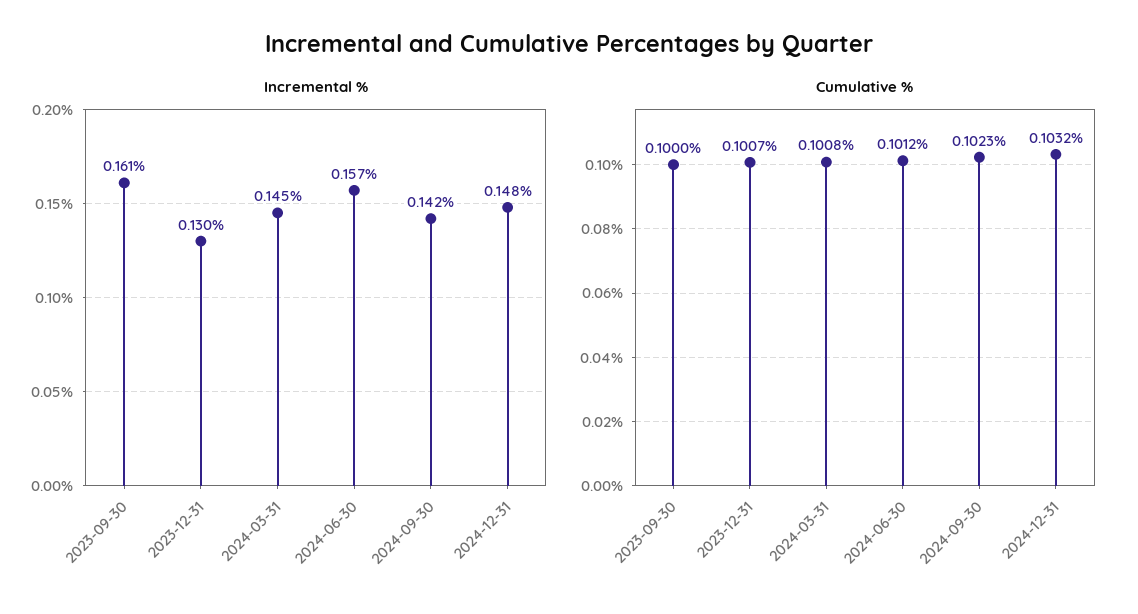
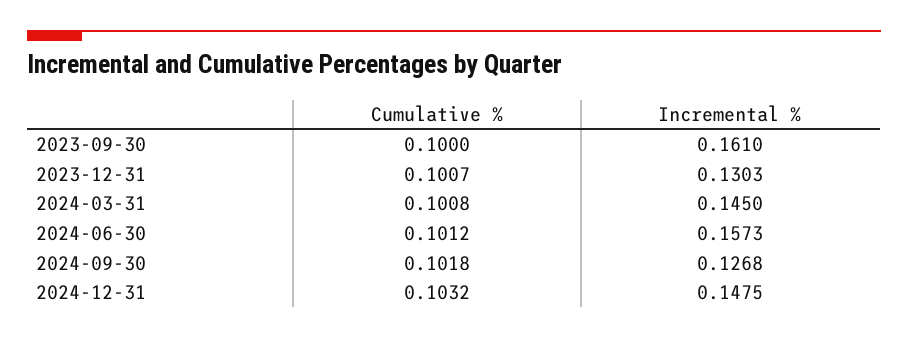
  {
    "Incremental %": {
      "2023-09-30": 0.161,
      "2023-12-31": 0.1303,
      "2024-03-31": 0.145,
      "2024-06-30": 0.1573,
-     "2024-09-30": 0.142,
+     "2024-09-30": 0.1268,
      "2024-12-31": 0.1475
    },
    "Cumulative %": {
      "2023-09-30": 0.1,
      "2023-12-31": 0.1007,
      "2024-03-31": 0.1008,
      "2024-06-30": 0.1012,
-     "2024-09-30": 0.1023,
+     "2024-09-30": 0.1018,
      "2024-12-31": 0.1032
    }
  }

